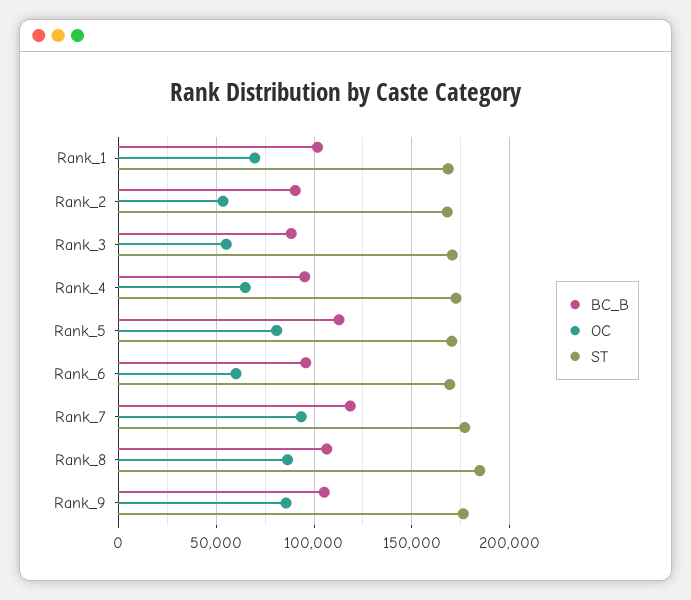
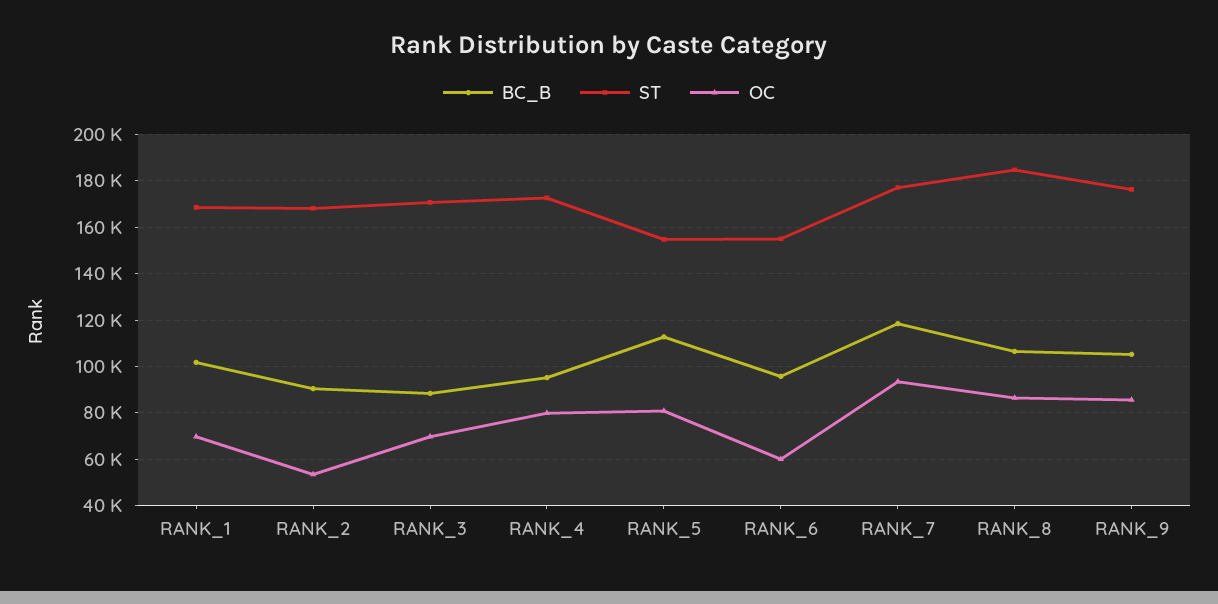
  {
    "BC_B": {
      "Rank_1": 100000,
      "Rank_2": 90000,
      "Rank_3": 90000,
      "Rank_4": 95000,
      "Rank_5": 115000,
      "Rank_6": 95000,
      "Rank_7": 120000,
      "Rank_8": 105000,
      "Rank_9": 105000
    },
    "OC": {
      "Rank_1": 70000,
      "Rank_2": 55000,
-     "Rank_3": 55000,
+     "Rank_3": 70000,
-     "Rank_4": 65000,
+     "Rank_4": 80000,
      "Rank_5": 80000,
      "Rank_6": 60000,
      "Rank_7": 95000,
      "Rank_8": 85000,
      "Rank_9": 85000
    },
    "ST": {
      "Rank_1": 170000,
      "Rank_2": 170000,
      "Rank_3": 170000,
      "Rank_4": 175000,
-     "Rank_5": 170000,
+     "Rank_5": 155000,
-     "Rank_6": 170000,
+     "Rank_6": 155000,
      "Rank_7": 175000,
      "Rank_8": 185000,
      "Rank_9": 175000
    }
  }

